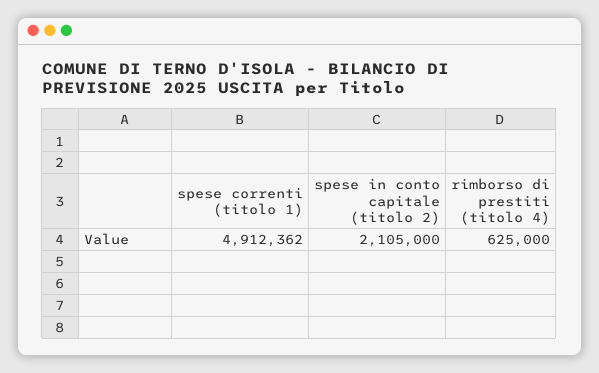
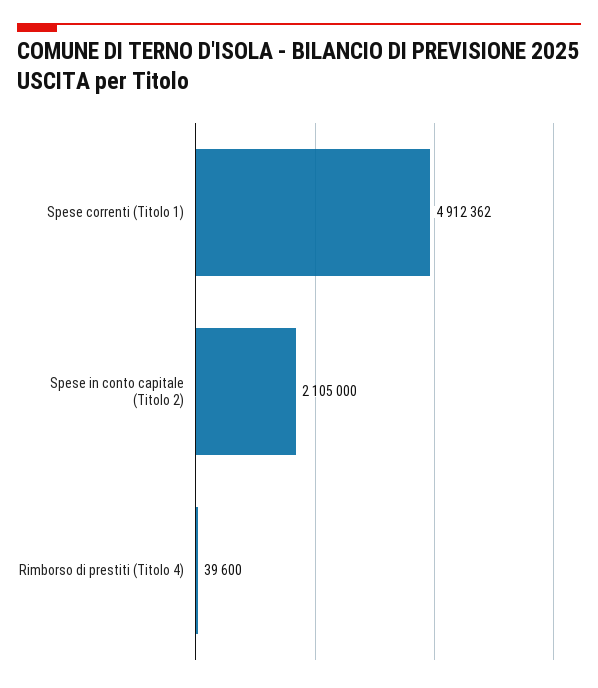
  {
    "spese correnti (titolo 1)": 4912362,
    "spese in conto capitale (titolo 2)": 2105000,
-   "rimborso di prestiti (titolo 4)": 625000
+   "rimborso di prestiti (titolo 4)": 39600
  }

